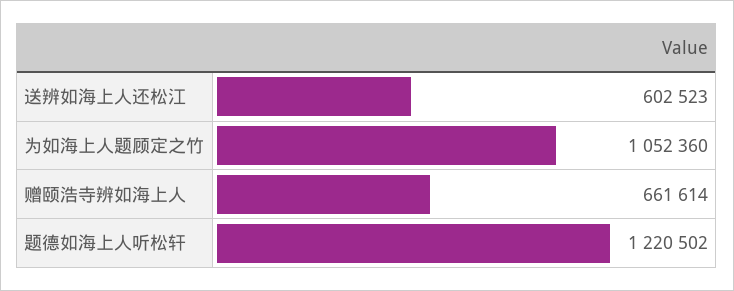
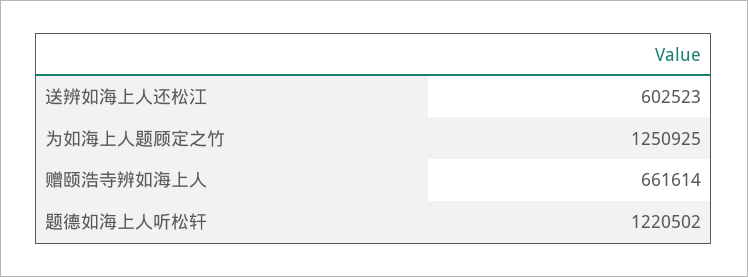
  {
    "送辨如海上人还松江": 602523,
-   "为如海上人题顾定之竹": 1052360,
+   "为如海上人题顾定之竹": 1250925,
    "赠颐浩寺辨如海上人": 661614,
    "题德如海上人听松轩": 1220502
  }

